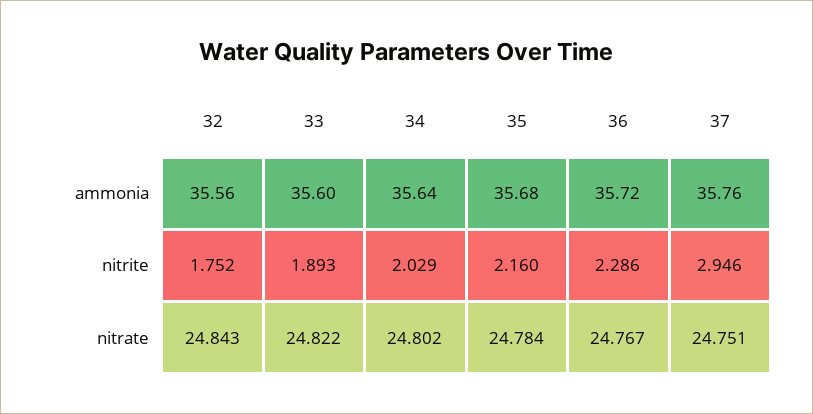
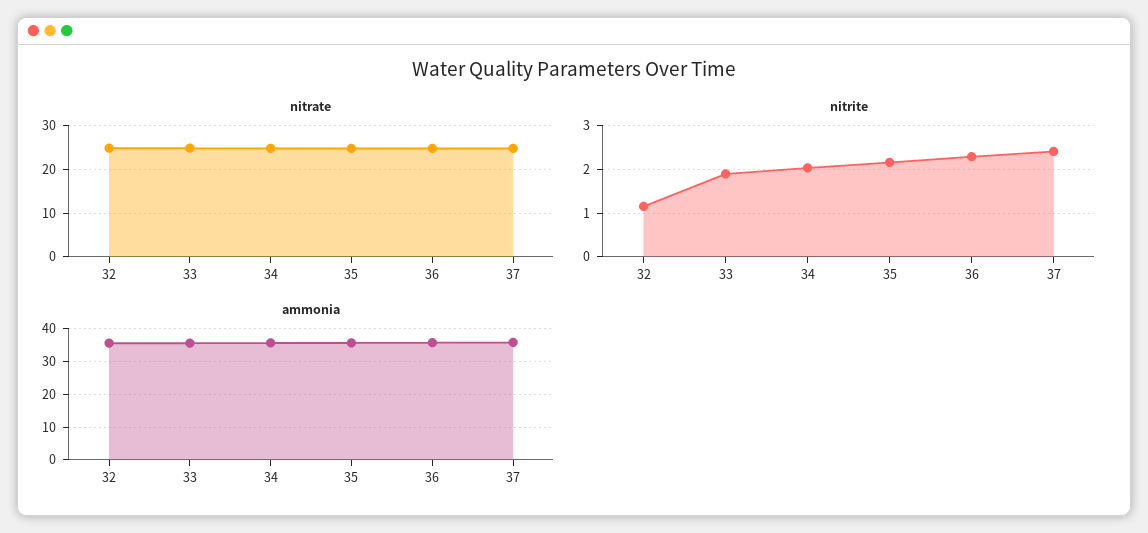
  {
    "ammonia": {
      "32": 35.56,
      "33": 35.6,
      "34": 35.64,
      "35": 35.68,
      "36": 35.72,
      "37": 35.76
    },
    "nitrite": {
-     "32": 1.752,
+     "32": 1.2,
      "33": 1.893,
      "34": 2.029,
      "35": 2.16,
      "36": 2.286,
-     "37": 2.946
+     "37": 2.4
    },
    "nitrate": {
      "32": 24.843,
      "33": 24.822,
      "34": 24.802,
      "35": 24.784,
      "36": 24.767,
      "37": 24.751
    }
  }

